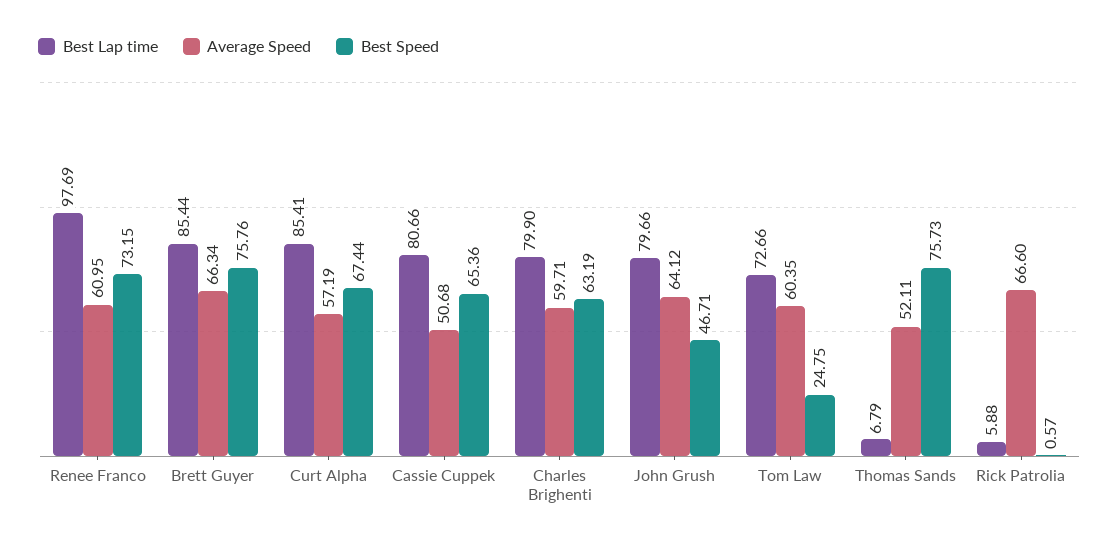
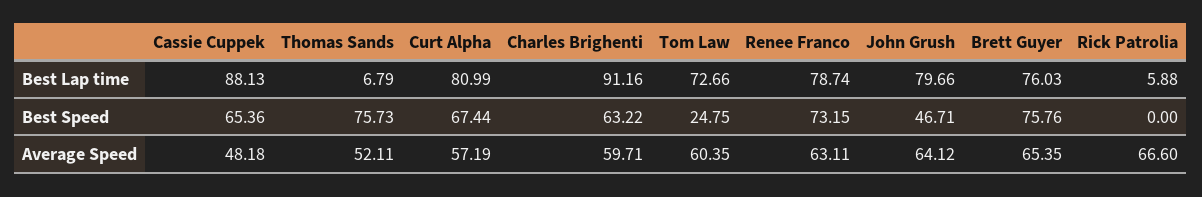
  {
    "Best Lap time": {
-     "Renee Franco": 97.69,
+     "Renee Franco": 78.74,
-     "Brett Guyer": 85.44,
+     "Brett Guyer": 76.03,
-     "Curt Alpha": 85.41,
+     "Curt Alpha": 80.99,
-     "Cassie Cuppek": 80.66,
+     "Cassie Cuppek": 88.13,
-     "Charles Brighenti": 79.9,
+     "Charles Brighenti": 91.16,
      "John Grush": 79.66,
      "Tom Law": 72.66,
      "Thomas Sands": 6.79,
      "Rick Patrolia": 5.88
    },
    "Average Speed": {
-     "Renee Franco": 60.95,
+     "Renee Franco": 63.11,
-     "Brett Guyer": 66.34,
+     "Brett Guyer": 65.35,
      "Curt Alpha": 57.19,
-     "Cassie Cuppek": 50.68,
+     "Cassie Cuppek": 48.18,
      "Charles Brighenti": 59.71,
      "John Grush": 64.12,
      "Tom Law": 60.35,
      "Thomas Sands": 52.11,
      "Rick Patrolia": 66.6
    },
    "Best Speed": {
      "Renee Franco": 73.15,
      "Brett Guyer": 75.76,
      "Curt Alpha": 67.44,
      "Cassie Cuppek": 65.36,
-     "Charles Brighenti": 63.19,
+     "Charles Brighenti": 63.22,
      "John Grush": 46.71,
      "Tom Law": 24.75,
      "Thomas Sands": 75.73,
-     "Rick Patrolia": 0.57
+     "Rick Patrolia": 0
    }
  }

